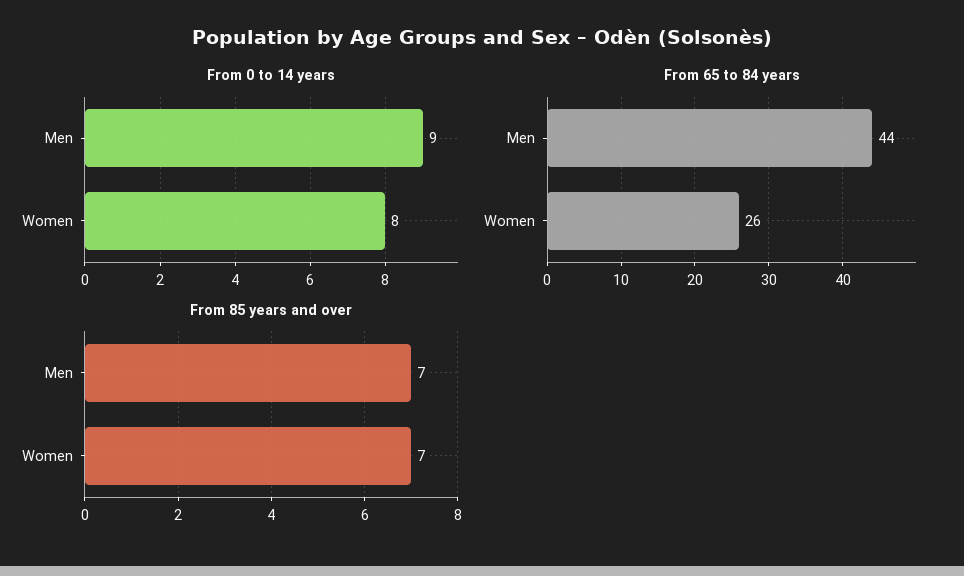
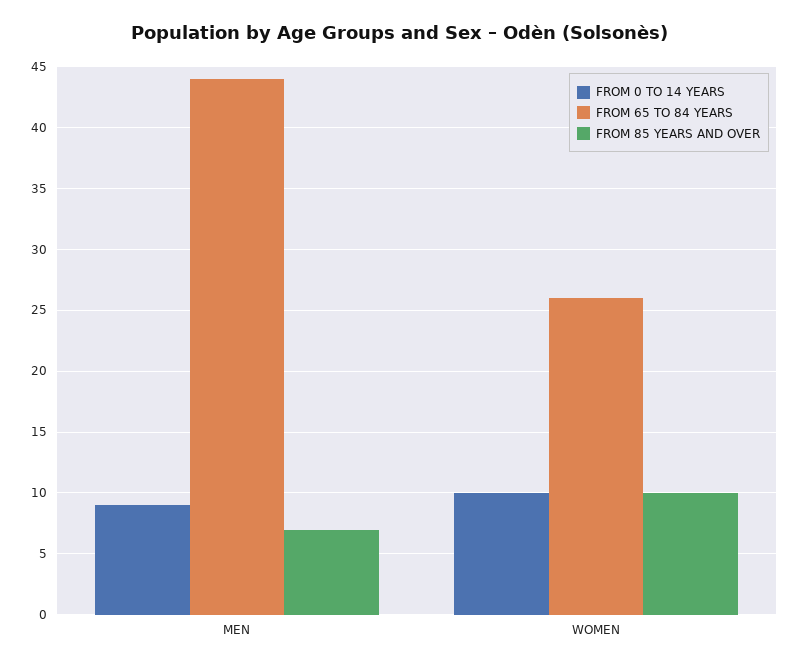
  {
    "From 0 to 14 years": {
      "Men": 9,
-     "Women": 8
+     "Women": 10
    },
    "From 65 to 84 years": {
      "Men": 44,
      "Women": 26
    },
    "From 85 years and over": {
      "Men": 7,
-     "Women": 7
+     "Women": 10
    }
  }

